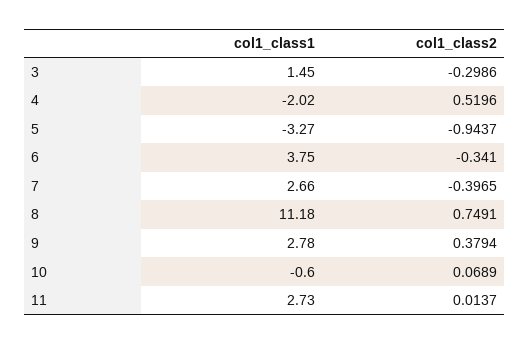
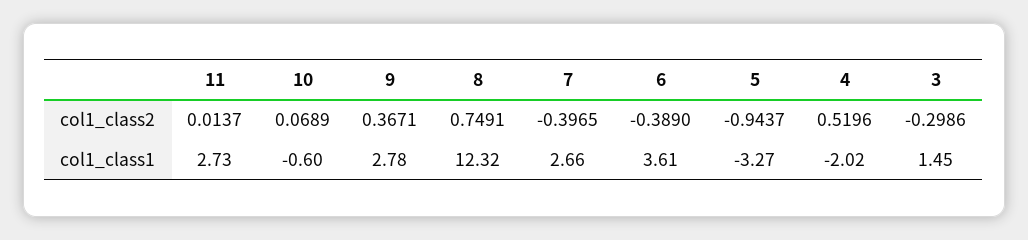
  {
    "col1_class1": {
      "3": 1.45,
      "4": -2.02,
      "5": -3.27,
-     "6": 3.75,
+     "6": 3.61,
      "7": 2.66,
-     "8": 11.18,
+     "8": 12.32,
      "9": 2.78,
      "10": -0.6,
      "11": 2.73
    },
    "col1_class2": {
      "3": -0.2986,
      "4": 0.5196,
      "5": -0.9437,
-     "6": -0.341,
+     "6": -0.389,
      "7": -0.3965,
      "8": 0.7491,
-     "9": 0.3794,
+     "9": 0.3671,
      "10": 0.0689,
      "11": 0.0137
    }
  }

